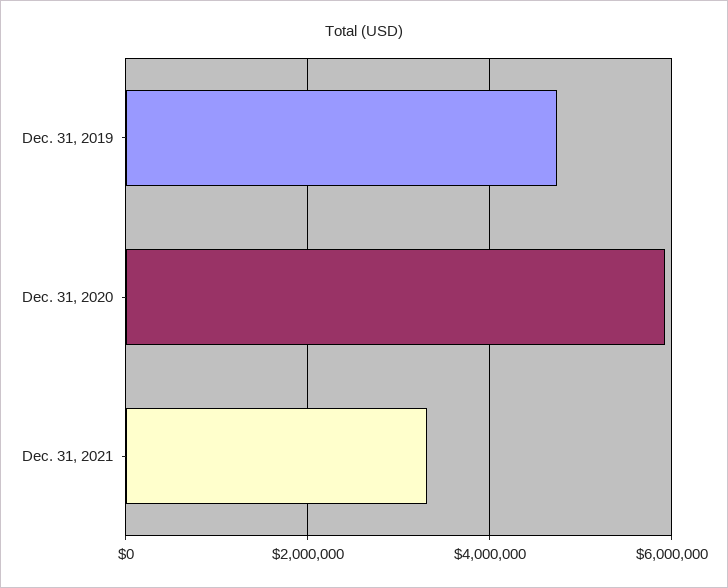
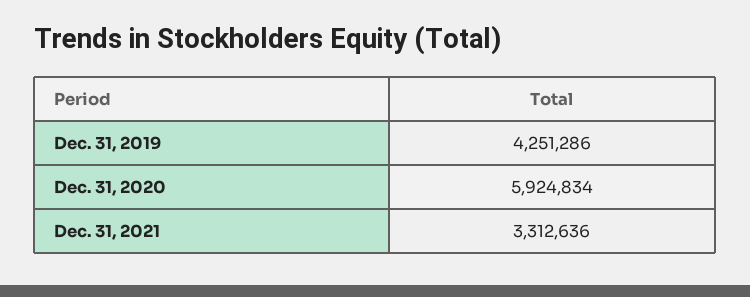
  {
-   "Dec. 31, 2019": 4800000,
+   "Dec. 31, 2019": 4251286,
    "Dec. 31, 2020": 5924834,
    "Dec. 31, 2021": 3312636
  }

